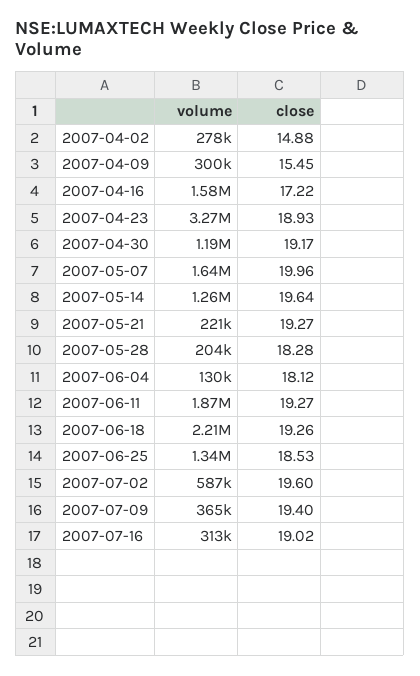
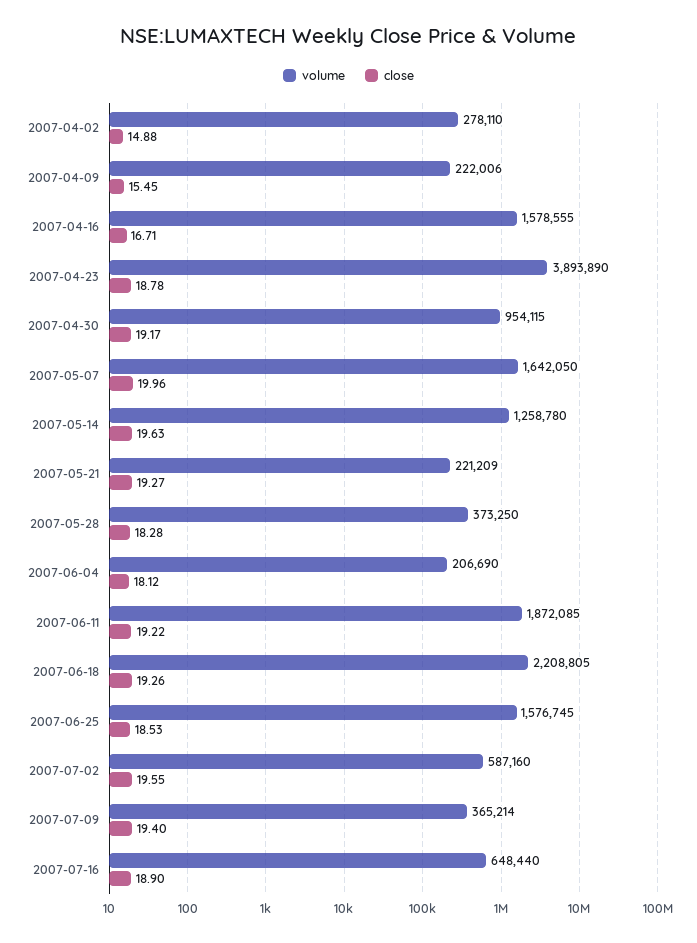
  {
    "volume": {
      "2007-04-02": 278110,
-     "2007-04-09": 300000,
+     "2007-04-09": 222006,
      "2007-04-16": 1578555,
-     "2007-04-23": 3270000,
+     "2007-04-23": 3893890,
-     "2007-04-30": 1190000,
+     "2007-04-30": 954115,
      "2007-05-07": 1642050,
      "2007-05-14": 1258780,
      "2007-05-21": 221209,
-     "2007-05-28": 204000,
+     "2007-05-28": 373250,
-     "2007-06-04": 130000,
+     "2007-06-04": 206690,
      "2007-06-11": 1872085,
      "2007-06-18": 2208805,
-     "2007-06-25": 1340000,
+     "2007-06-25": 1576745,
      "2007-07-02": 587160,
      "2007-07-09": 365214,
-     "2007-07-16": 313000
+     "2007-07-16": 648440
    },
    "close": {
      "2007-04-02": 14.88,
      "2007-04-09": 15.45,
-     "2007-04-16": 17.22,
+     "2007-04-16": 16.71,
-     "2007-04-23": 18.93,
+     "2007-04-23": 18.78,
      "2007-04-30": 19.17,
      "2007-05-07": 19.96,
-     "2007-05-14": 19.64,
+     "2007-05-14": 19.63,
      "2007-05-21": 19.27,
      "2007-05-28": 18.28,
      "2007-06-04": 18.12,
-     "2007-06-11": 19.27,
+     "2007-06-11": 19.22,
      "2007-06-18": 19.26,
      "2007-06-25": 18.53,
-     "2007-07-02": 19.6,
+     "2007-07-02": 19.55,
      "2007-07-09": 19.4,
-     "2007-07-16": 19.02
+     "2007-07-16": 18.9
    }
  }

